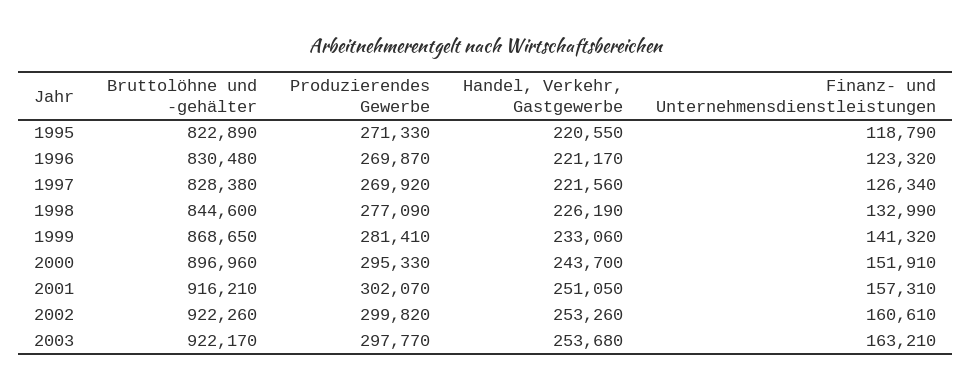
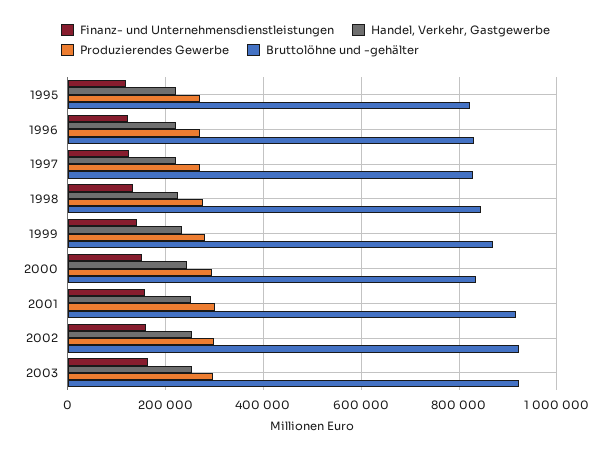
  {
    "Bruttolöhne und -gehälter": {
      "1995": 822890,
      "1996": 830480,
      "1997": 828380,
      "1998": 844600,
      "1999": 868650,
-     "2000": 896960,
+     "2000": 840000,
      "2001": 916210,
      "2002": 922260,
      "2003": 922170
    },
    "Produzierendes Gewerbe": {
      "1995": 271330,
      "1996": 269870,
      "1997": 269920,
      "1998": 277090,
      "1999": 281410,
      "2000": 295330,
      "2001": 302070,
      "2002": 299820,
      "2003": 297770
    },
    "Handel, Verkehr, Gastgewerbe": {
      "1995": 220550,
      "1996": 221170,
      "1997": 221560,
      "1998": 226190,
      "1999": 233060,
      "2000": 243700,
      "2001": 251050,
      "2002": 253260,
      "2003": 253680
    },
    "Finanz- und Unternehmensdienstleistungen": {
      "1995": 118790,
      "1996": 123320,
      "1997": 126340,
      "1998": 132990,
      "1999": 141320,
      "2000": 151910,
      "2001": 157310,
      "2002": 160610,
      "2003": 163210
    }
  }

